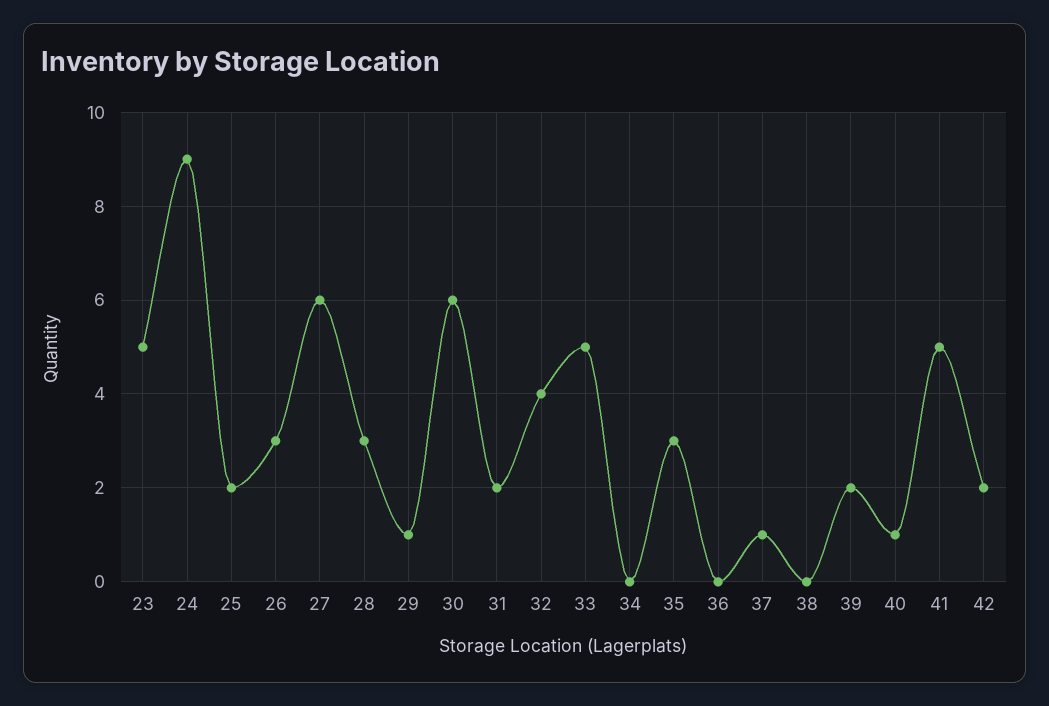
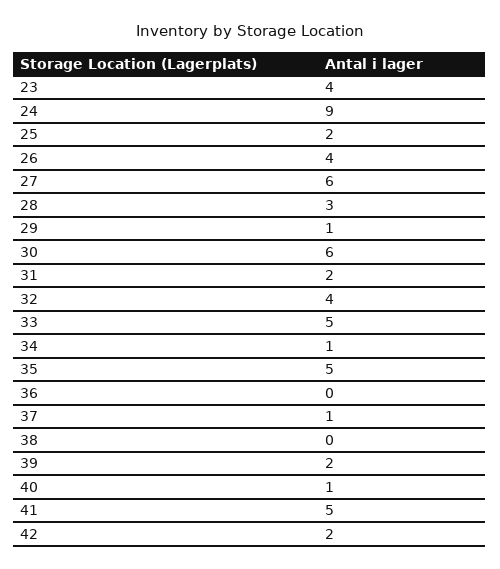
  {
-   "23": 5,
+   "23": 4,
    "24": 9,
    "25": 2,
-   "26": 3,
+   "26": 4,
    "27": 6,
    "28": 3,
    "29": 1,
    "30": 6,
    "31": 2,
    "32": 4,
    "33": 5,
-   "34": 0,
+   "34": 1,
-   "35": 3,
+   "35": 5,
    "36": 0,
    "37": 1,
    "38": 0,
    "39": 2,
    "40": 1,
    "41": 5,
    "42": 2
  }

